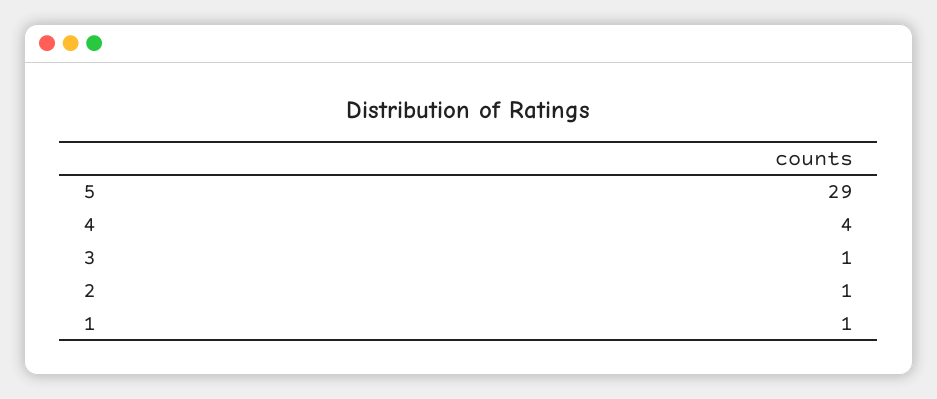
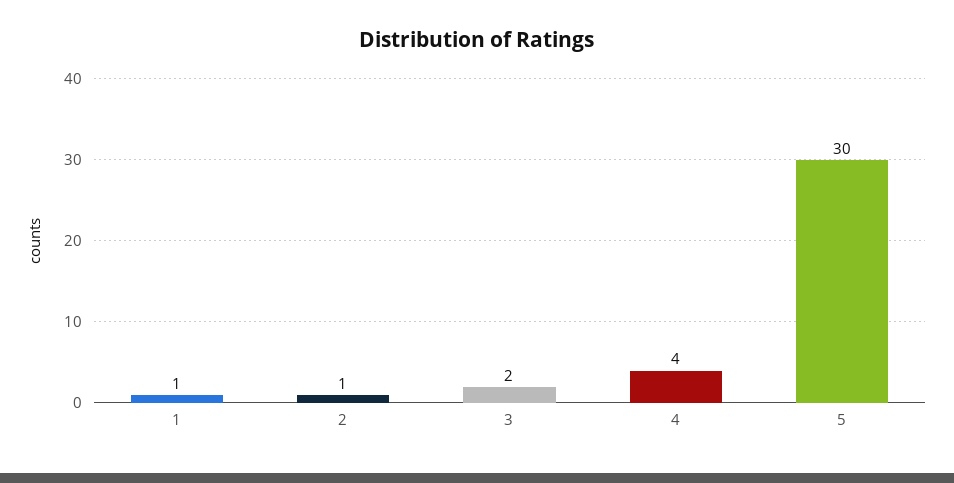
  {
-   "5": 29,
+   "5": 30,
    "4": 4,
-   "3": 1,
+   "3": 2,
    "2": 1,
    "1": 1
  }

